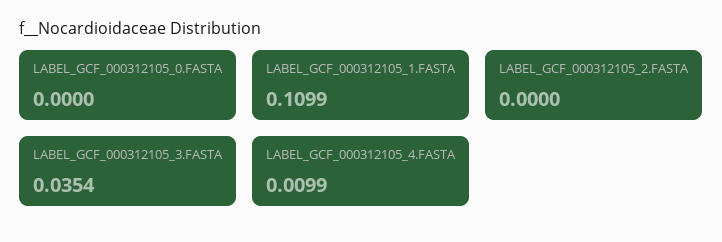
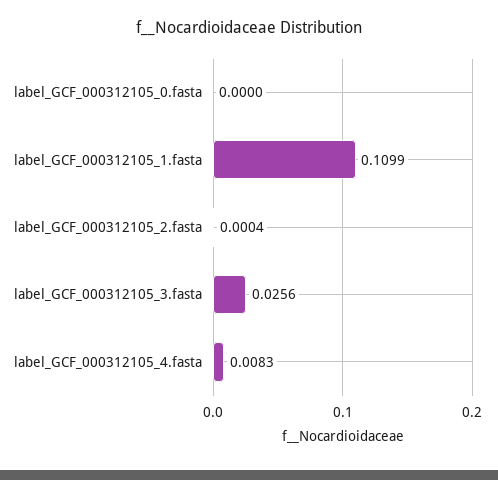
  {
    "LABEL_GCF_000312105_0.FASTA": 0,
    "LABEL_GCF_000312105_1.FASTA": 0.1099,
-   "LABEL_GCF_000312105_2.FASTA": 0,
+   "LABEL_GCF_000312105_2.FASTA": 0.0004,
-   "LABEL_GCF_000312105_3.FASTA": 0.0354,
+   "LABEL_GCF_000312105_3.FASTA": 0.0256,
-   "LABEL_GCF_000312105_4.FASTA": 0.0099
+   "LABEL_GCF_000312105_4.FASTA": 0.0083
  }

